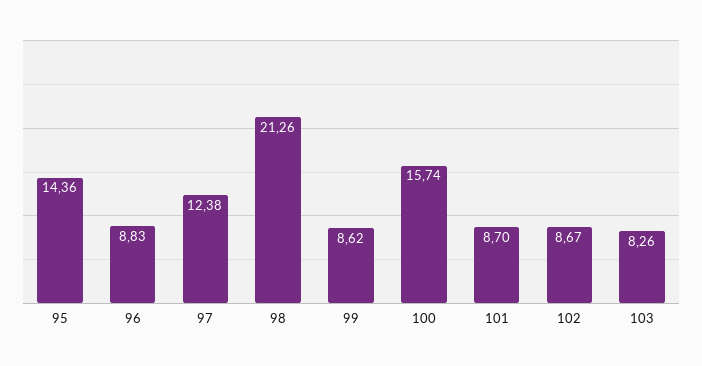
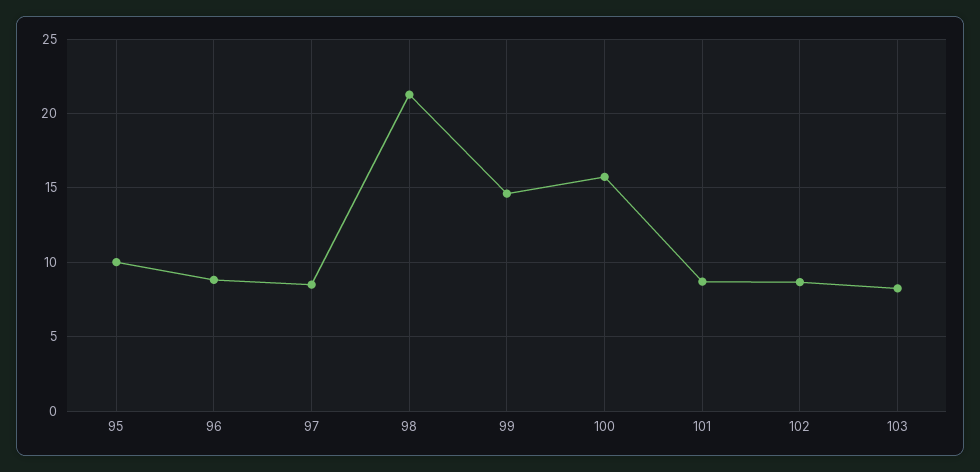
  {
-   "95": 14.36,
+   "95": 10,
    "96": 8.83,
-   "97": 12.38,
+   "97": 8.5,
    "98": 21.26,
-   "99": 8.62,
+   "99": 14.5,
    "100": 15.74,
    "101": 8.7,
    "102": 8.67,
    "103": 8.26
  }

